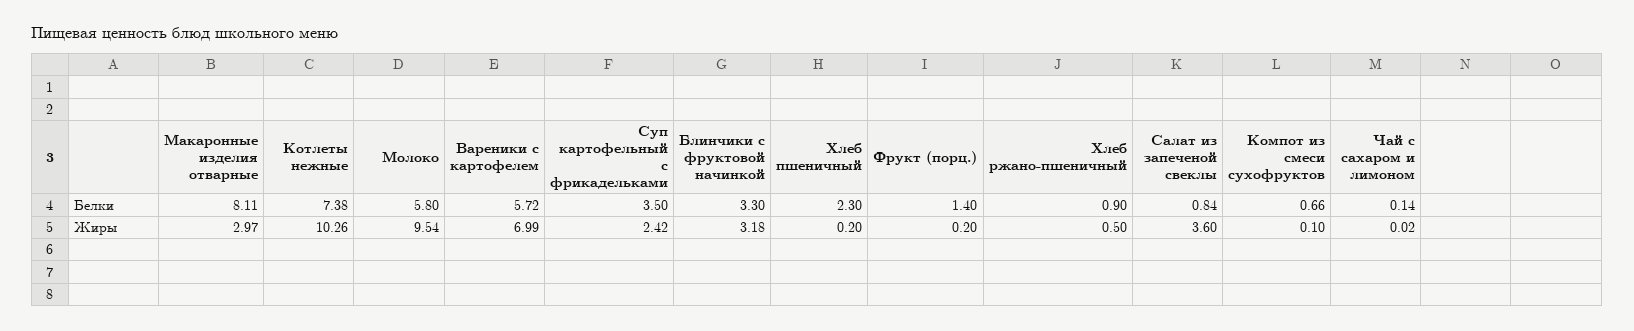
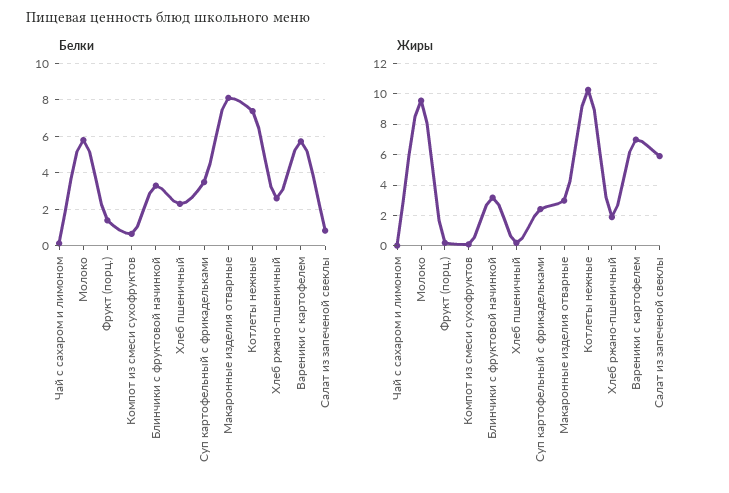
  {
    "Белки": {
      "Макаронные изделия отварные": 8.11,
      "Котлеты нежные": 7.38,
      "Молоко": 5.8,
      "Вареники с картофелем": 5.72,
      "Суп картофельный с фрикадельками": 3.5,
      "Блинчики с фруктовой начинкой": 3.3,
      "Хлеб пшеничный": 2.3,
      "Фрукт (порц.)": 1.4,
-     "Хлеб ржано-пшеничный": 0.9,
+     "Хлеб ржано-пшеничный": 2.5,
      "Салат из запеченой свеклы": 0.84,
      "Компот из смеси сухофруктов": 0.66,
      "Чай с сахаром и лимоном": 0.14
    },
    "Жиры": {
      "Макаронные изделия отварные": 2.97,
      "Котлеты нежные": 10.26,
      "Молоко": 9.54,
      "Вареники с картофелем": 6.99,
      "Суп картофельный с фрикадельками": 2.42,
      "Блинчики с фруктовой начинкой": 3.18,
      "Хлеб пшеничный": 0.2,
      "Фрукт (порц.)": 0.2,
-     "Хлеб ржано-пшеничный": 0.5,
+     "Хлеб ржано-пшеничный": 2,
-     "Салат из запеченой свеклы": 3.6,
+     "Салат из запеченой свеклы": 6,
      "Компот из смеси сухофруктов": 0.1,
      "Чай с сахаром и лимоном": 0.02
    }
  }

